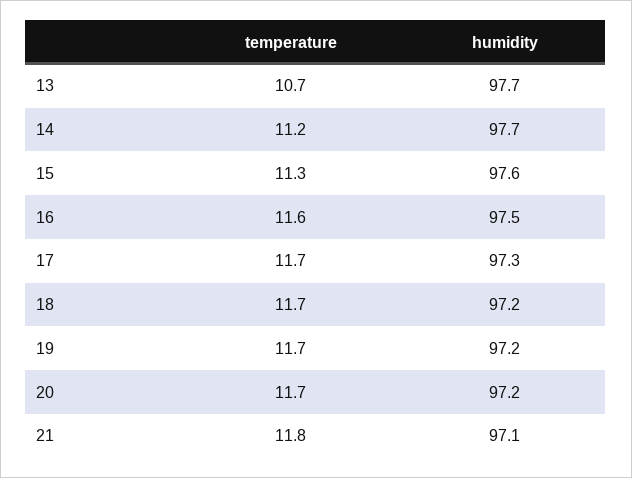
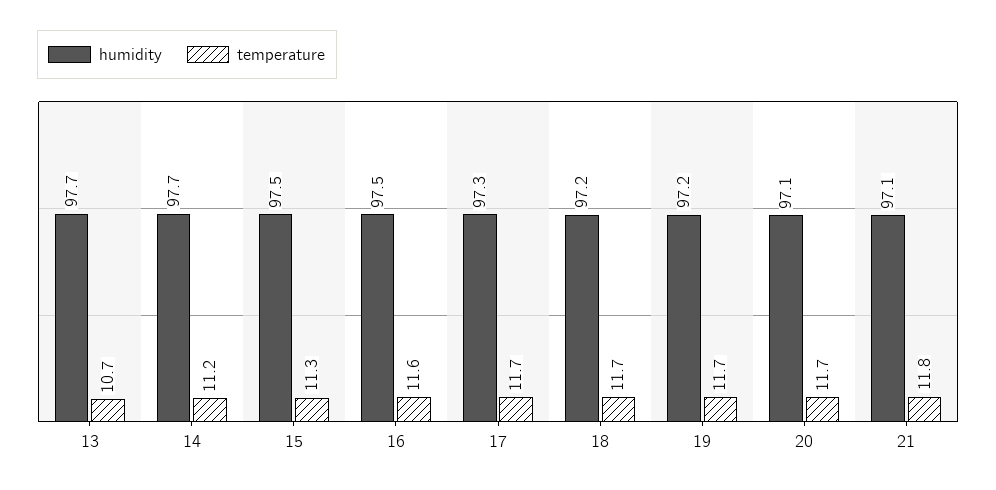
  {
    "temperature": {
      "13": 10.7,
      "14": 11.2,
      "15": 11.3,
      "16": 11.6,
      "17": 11.7,
      "18": 11.7,
      "19": 11.7,
      "20": 11.7,
      "21": 11.8
    },
    "humidity": {
      "13": 97.7,
      "14": 97.7,
-     "15": 97.6,
+     "15": 97.5,
      "16": 97.5,
      "17": 97.3,
      "18": 97.2,
      "19": 97.2,
-     "20": 97.2,
+     "20": 97.1,
      "21": 97.1
    }
  }

